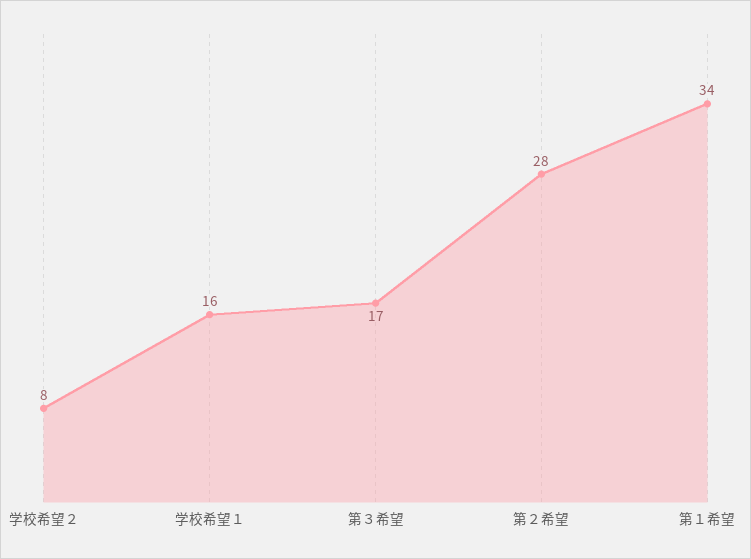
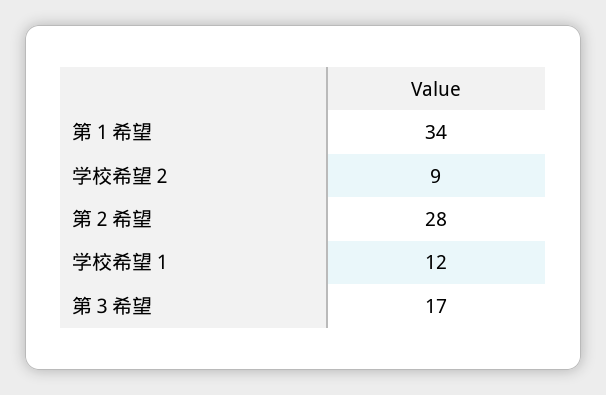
  {
-   "学校希望２": 8,
+   "学校希望２": 9,
-   "学校希望１": 16,
+   "学校希望１": 12,
    "第３希望": 17,
    "第２希望": 28,
    "第１希望": 34
  }

